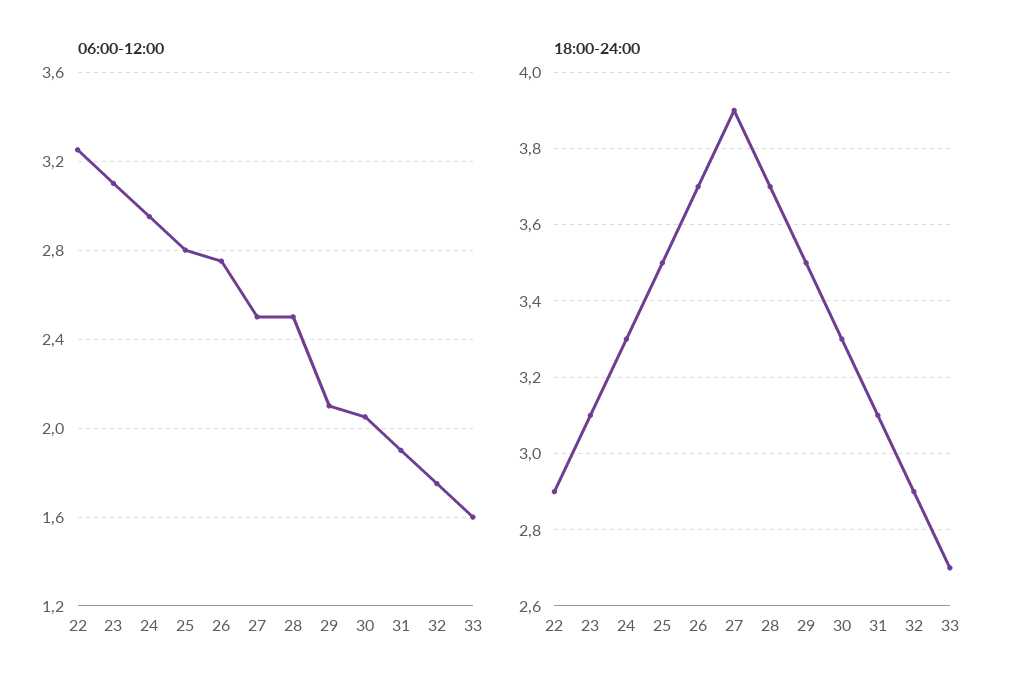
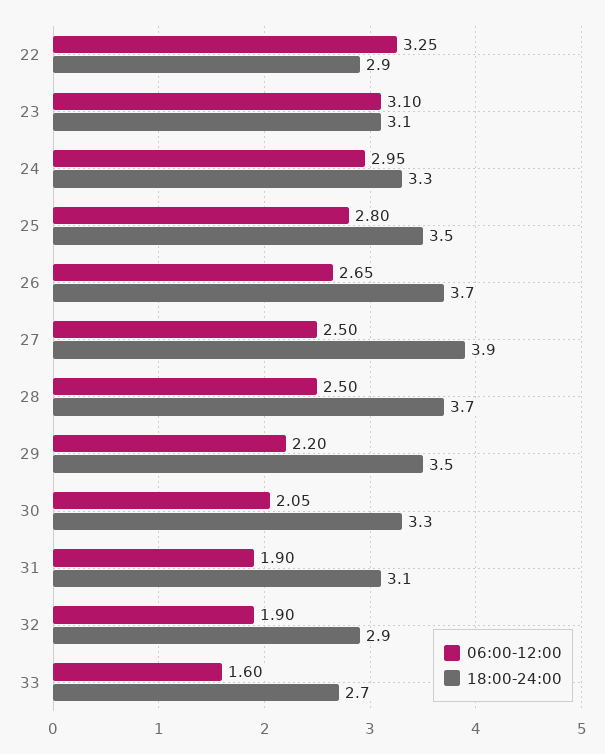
  {
    "06:00-12:00": {
      "22": 3.25,
      "23": 3.1,
      "24": 2.95,
      "25": 2.8,
-     "26": 2.75,
+     "26": 2.65,
      "27": 2.5,
      "28": 2.5,
-     "29": 2.1,
+     "29": 2.2,
      "30": 2.05,
      "31": 1.9,
-     "32": 1.75,
+     "32": 1.9,
      "33": 1.6
    },
    "18:00-24:00": {
      "22": 2.9,
      "23": 3.1,
      "24": 3.3,
      "25": 3.5,
      "26": 3.7,
      "27": 3.9,
      "28": 3.7,
      "29": 3.5,
      "30": 3.3,
      "31": 3.1,
      "32": 2.9,
      "33": 2.7
    }
  }

